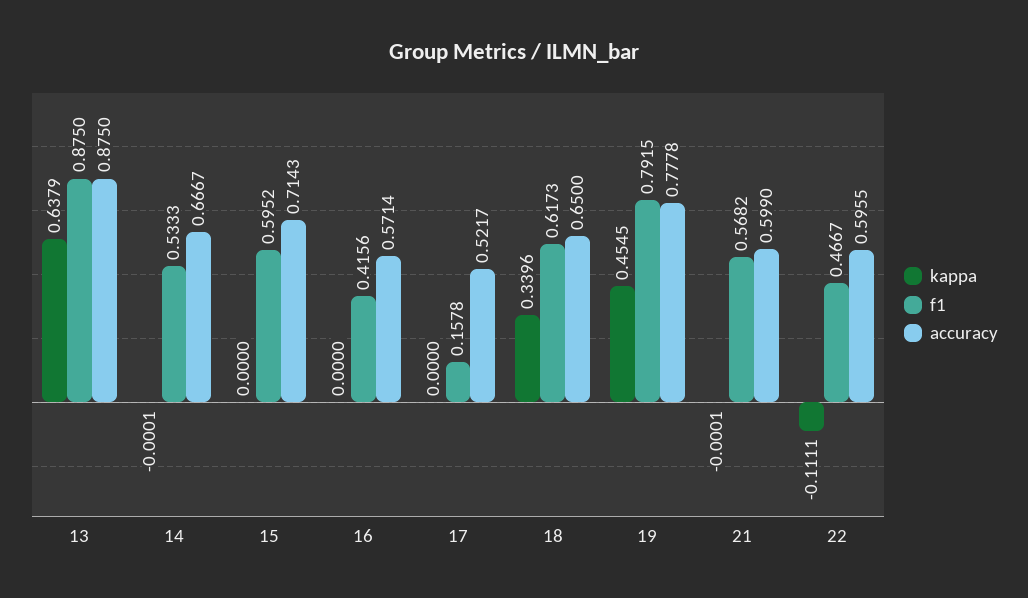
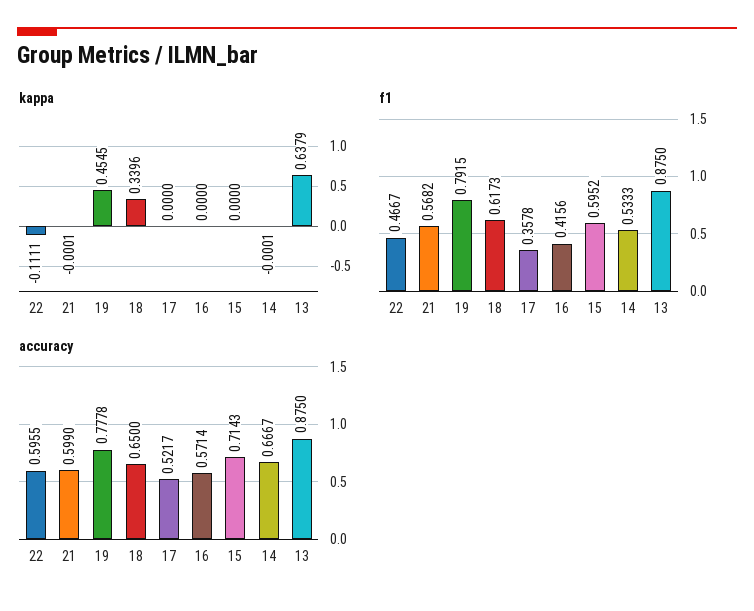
  {
    "kappa": {
      "13": 0.6379,
      "14": -0.0001,
      "15": 0,
      "16": 0,
      "17": 0,
      "18": 0.3396,
      "19": 0.4545,
      "21": -0.0001,
      "22": -0.1111
    },
    "f1": {
      "13": 0.875,
      "14": 0.5333,
      "15": 0.5952,
      "16": 0.4156,
-     "17": 0.1578,
+     "17": 0.3578,
      "18": 0.6173,
      "19": 0.7915,
      "21": 0.5682,
      "22": 0.4667
    },
    "accuracy": {
      "13": 0.875,
      "14": 0.6667,
      "15": 0.7143,
      "16": 0.5714,
      "17": 0.5217,
      "18": 0.65,
      "19": 0.7778,
      "21": 0.599,
      "22": 0.5955
    }
  }

